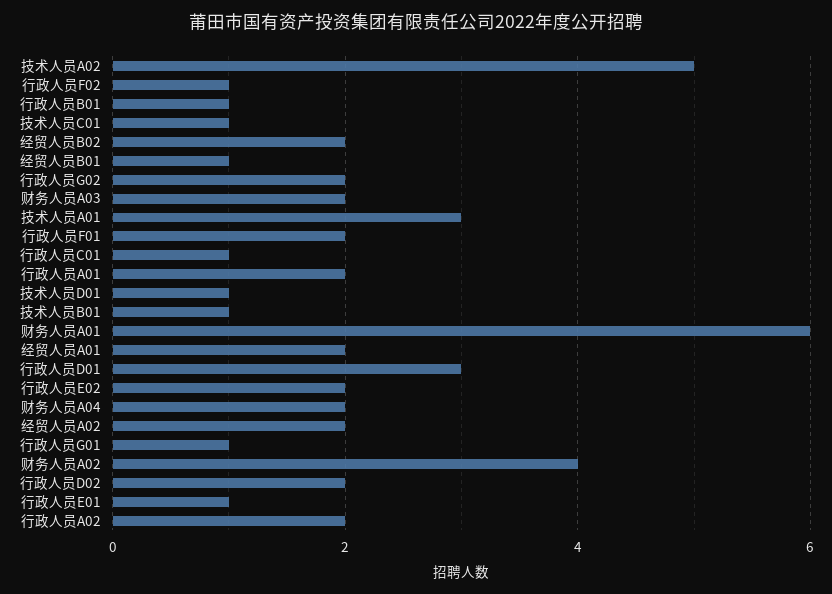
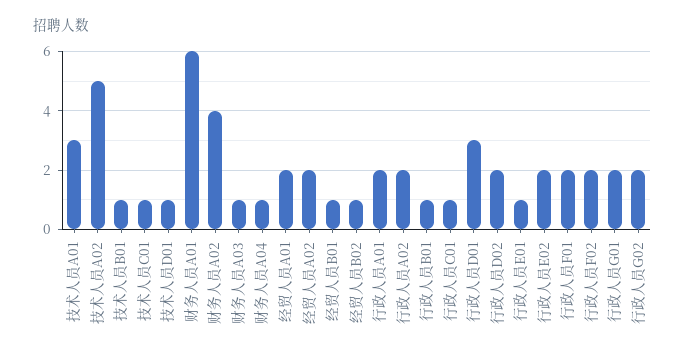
  {
    "技术人员A02": 5,
-   "行政人员F02": 1,
+   "行政人员F02": 2,
    "行政人员B01": 1,
    "技术人员C01": 1,
-   "经贸人员B02": 2,
+   "经贸人员B02": 1,
    "经贸人员B01": 1,
    "行政人员G02": 2,
-   "财务人员A03": 2,
+   "财务人员A03": 1,
    "技术人员A01": 3,
    "行政人员F01": 2,
    "行政人员C01": 1,
    "行政人员A01": 2,
    "技术人员D01": 1,
    "技术人员B01": 1,
    "财务人员A01": 6,
    "经贸人员A01": 2,
    "行政人员D01": 3,
    "行政人员E02": 2,
-   "财务人员A04": 2,
+   "财务人员A04": 1,
    "经贸人员A02": 2,
-   "行政人员G01": 1,
+   "行政人员G01": 2,
    "财务人员A02": 4,
    "行政人员D02": 2,
    "行政人员E01": 1,
    "行政人员A02": 2
  }

